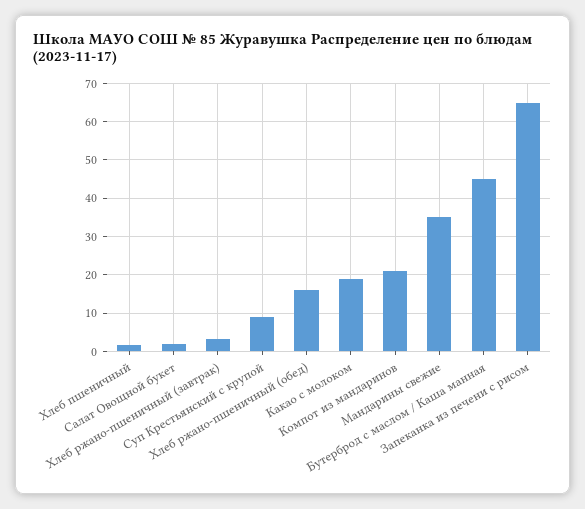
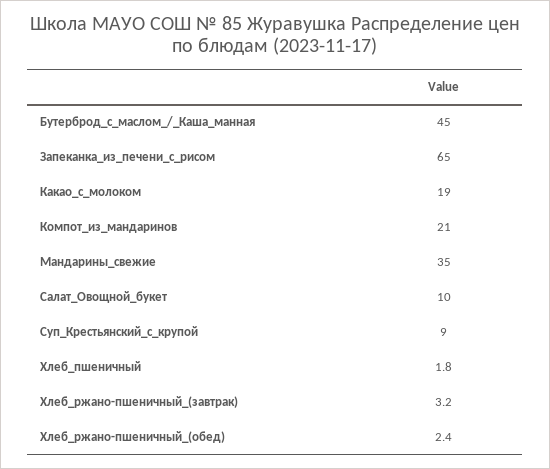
  {
    "Хлеб пшеничный": 1.8,
-   "Салат Овощной букет": 2,
+   "Салат Овощной букет": 10,
    "Хлеб ржано-пшеничный (завтрак)": 3.2,
    "Суп Крестьянский с крупой": 9,
-   "Хлеб ржано-пшеничный (обед)": 16,
+   "Хлеб ржано-пшеничный (обед)": 2.4,
    "Какао с молоком": 19,
    "Компот из мандаринов": 21,
    "Мандарины свежие": 35,
    "Бутерброд с маслом / Каша манная": 45,
    "Запеканка из печени с рисом": 65
  }

